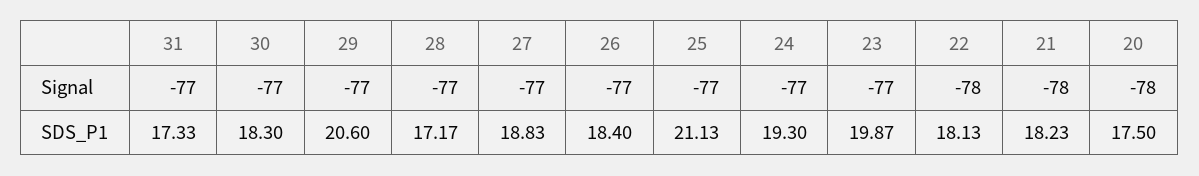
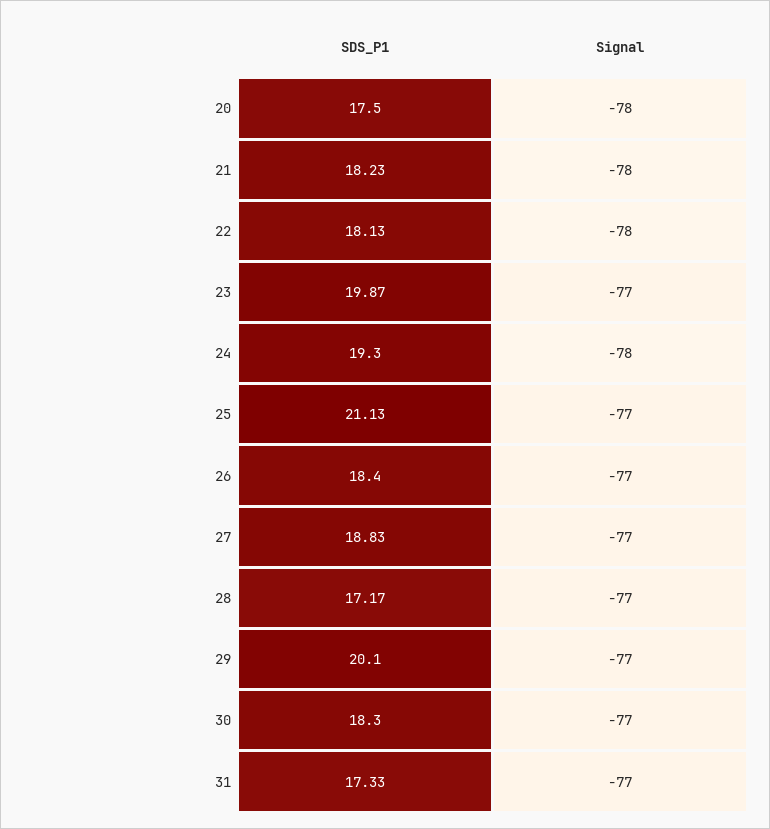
  {
    "31": {
      "Signal": -77,
      "SDS_P1": 17.33
    },
    "30": {
      "Signal": -77,
      "SDS_P1": 18.3
    },
    "29": {
      "Signal": -77,
-     "SDS_P1": 20.6
+     "SDS_P1": 20.1
    },
    "28": {
      "Signal": -77,
      "SDS_P1": 17.17
    },
    "27": {
      "Signal": -77,
      "SDS_P1": 18.83
    },
    "26": {
      "Signal": -77,
      "SDS_P1": 18.4
    },
    "25": {
      "Signal": -77,
      "SDS_P1": 21.13
    },
    "24": {
-     "Signal": -77,
+     "Signal": -78,
      "SDS_P1": 19.3
    },
    "23": {
      "Signal": -77,
      "SDS_P1": 19.87
    },
    "22": {
      "Signal": -78,
      "SDS_P1": 18.13
    },
    "21": {
      "Signal": -78,
      "SDS_P1": 18.23
    },
    "20": {
      "Signal": -78,
      "SDS_P1": 17.5
    }
  }

